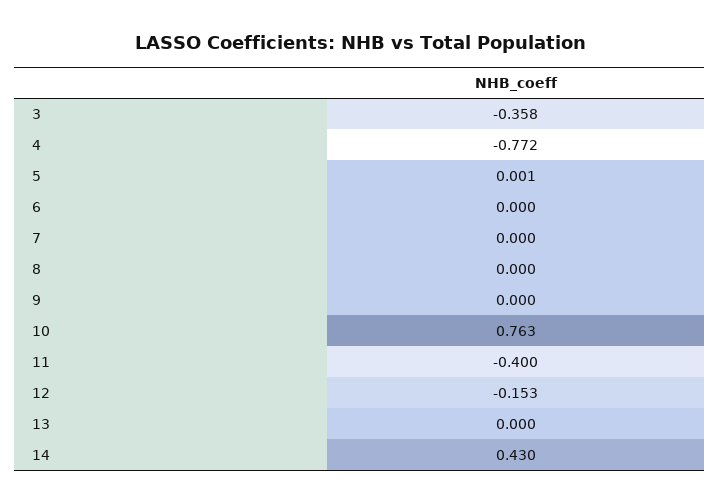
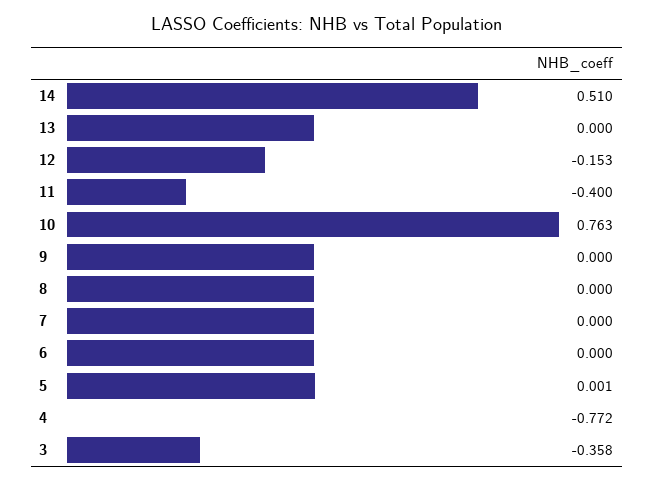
  {
    "3": -0.358,
    "4": -0.772,
    "5": 0.001,
    "6": 0,
    "7": 0,
    "8": 0,
    "9": 0,
    "10": 0.763,
    "11": -0.4,
    "12": -0.153,
    "13": 0,
-   "14": 0.43
+   "14": 0.51
  }

